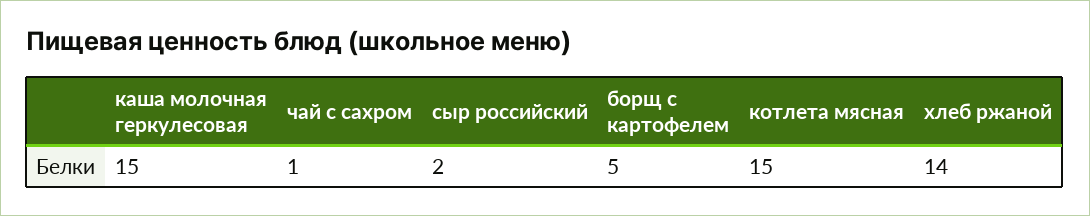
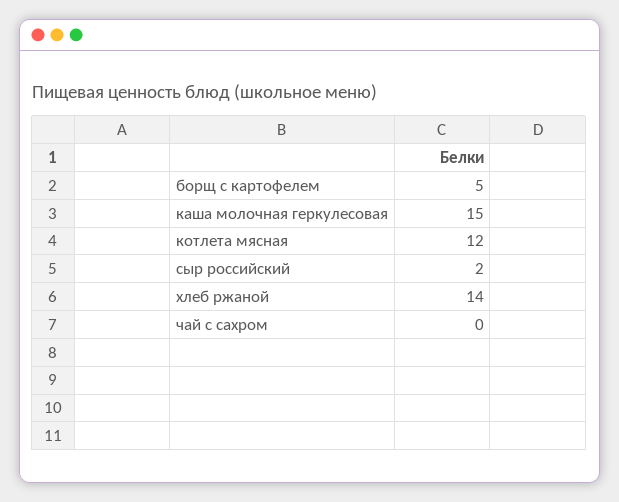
  {
    "каша молочная геркулесовая": 15,
-   "чай с сахром": 1,
+   "чай с сахром": 0,
    "сыр российский": 2,
    "борщ с картофелем": 5,
-   "котлета мясная": 15,
+   "котлета мясная": 12,
    "хлеб ржаной": 14
  }

